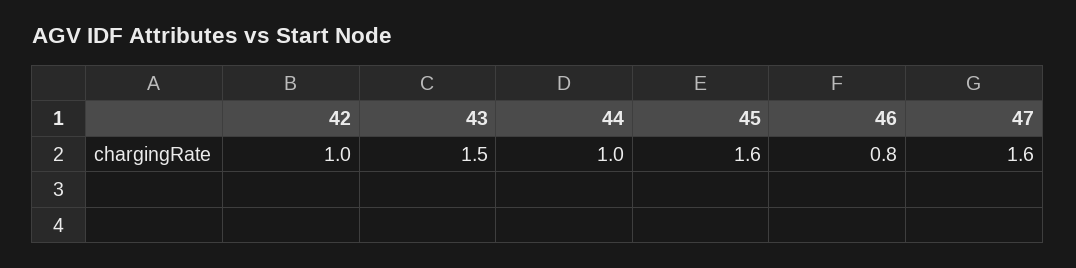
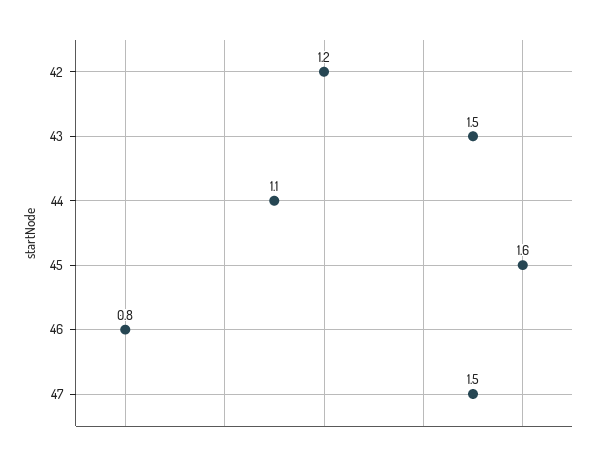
  {
-   "42": 1,
+   "42": 1.2,
    "43": 1.5,
-   "44": 1,
+   "44": 1.1,
    "45": 1.6,
    "46": 0.8,
-   "47": 1.6
+   "47": 1.5
  }

